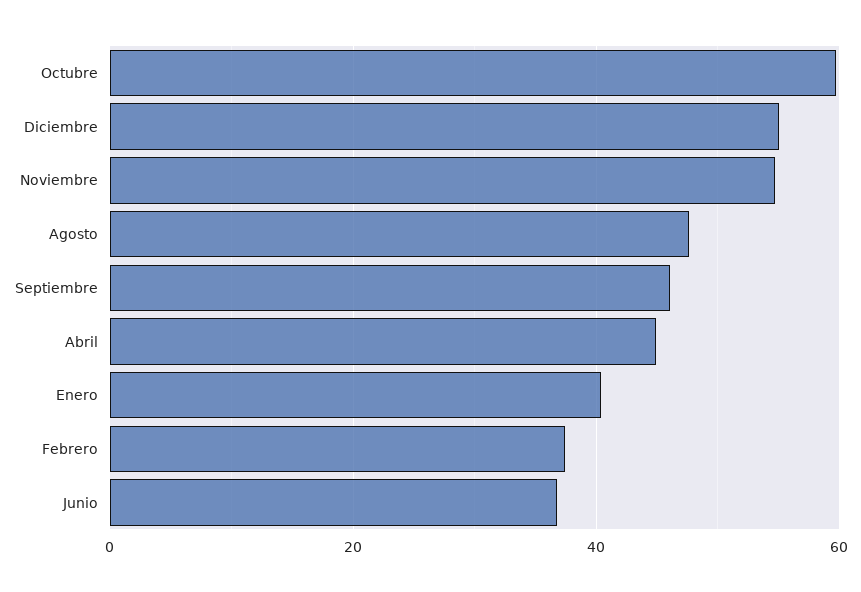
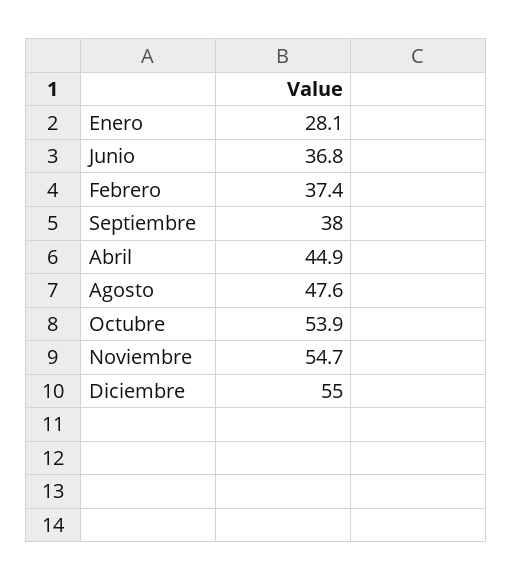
  {
-   "Octubre": 60,
+   "Octubre": 53.9,
    "Diciembre": 55,
    "Noviembre": 54.7,
    "Agosto": 47.6,
-   "Septiembre": 46,
+   "Septiembre": 38,
    "Abril": 44.9,
-   "Enero": 40,
+   "Enero": 28.1,
    "Febrero": 37.4,
    "Junio": 36.8
  }

